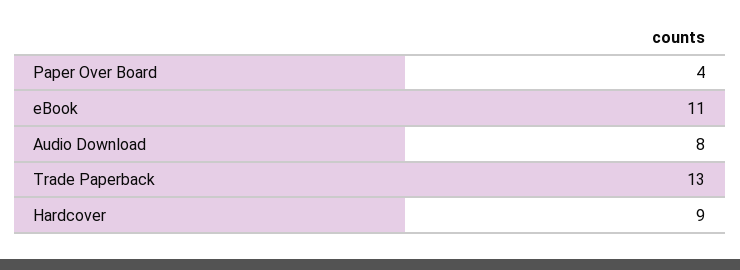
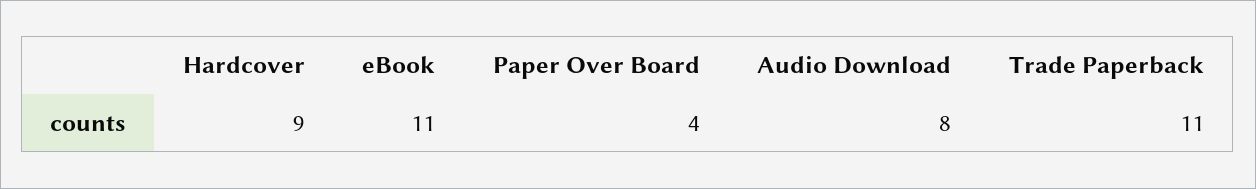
  {
    "Paper Over Board": 4,
    "eBook": 11,
    "Audio Download": 8,
-   "Trade Paperback": 13,
+   "Trade Paperback": 11,
    "Hardcover": 9
  }

